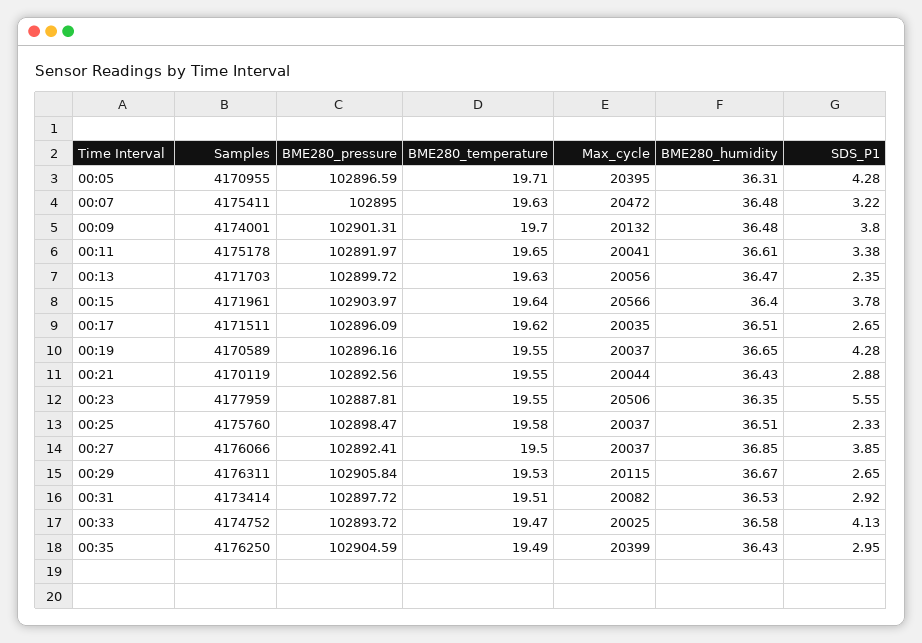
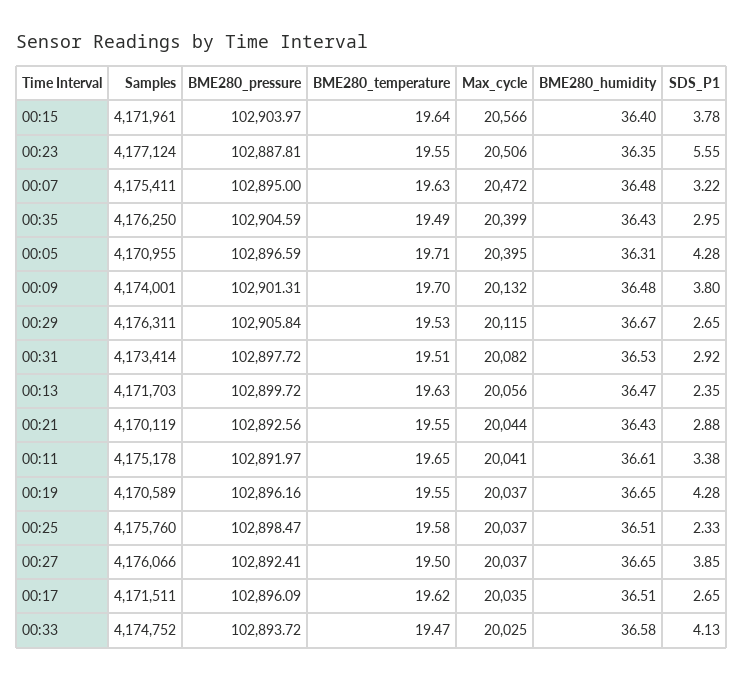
  {
    "Samples": {
      "00:05": 4170955,
      "00:07": 4175411,
      "00:09": 4174001,
      "00:11": 4175178,
      "00:13": 4171703,
      "00:15": 4171961,
      "00:17": 4171511,
      "00:19": 4170589,
      "00:21": 4170119,
-     "00:23": 4177959,
+     "00:23": 4177124,
      "00:25": 4175760,
      "00:27": 4176066,
      "00:29": 4176311,
      "00:31": 4173414,
      "00:33": 4174752,
      "00:35": 4176250
    },
    "BME280_pressure": {
      "00:05": 102896.59,
      "00:07": 102895,
      "00:09": 102901.31,
      "00:11": 102891.97,
      "00:13": 102899.72,
      "00:15": 102903.97,
      "00:17": 102896.09,
      "00:19": 102896.16,
      "00:21": 102892.56,
      "00:23": 102887.81,
      "00:25": 102898.47,
      "00:27": 102892.41,
      "00:29": 102905.84,
      "00:31": 102897.72,
      "00:33": 102893.72,
      "00:35": 102904.59
    },
    "BME280_temperature": {
      "00:05": 19.71,
      "00:07": 19.63,
      "00:09": 19.7,
      "00:11": 19.65,
      "00:13": 19.63,
      "00:15": 19.64,
      "00:17": 19.62,
      "00:19": 19.55,
      "00:21": 19.55,
      "00:23": 19.55,
      "00:25": 19.58,
      "00:27": 19.5,
      "00:29": 19.53,
      "00:31": 19.51,
      "00:33": 19.47,
      "00:35": 19.49
    },
    "Max_cycle": {
      "00:05": 20395,
      "00:07": 20472,
      "00:09": 20132,
      "00:11": 20041,
      "00:13": 20056,
      "00:15": 20566,
      "00:17": 20035,
      "00:19": 20037,
      "00:21": 20044,
      "00:23": 20506,
      "00:25": 20037,
      "00:27": 20037,
      "00:29": 20115,
      "00:31": 20082,
      "00:33": 20025,
      "00:35": 20399
    },
    "BME280_humidity": {
      "00:05": 36.31,
      "00:07": 36.48,
      "00:09": 36.48,
      "00:11": 36.61,
      "00:13": 36.47,
      "00:15": 36.4,
      "00:17": 36.51,
      "00:19": 36.65,
      "00:21": 36.43,
      "00:23": 36.35,
      "00:25": 36.51,
-     "00:27": 36.85,
+     "00:27": 36.65,
      "00:29": 36.67,
      "00:31": 36.53,
      "00:33": 36.58,
      "00:35": 36.43
    },
    "SDS_P1": {
      "00:05": 4.28,
      "00:07": 3.22,
      "00:09": 3.8,
      "00:11": 3.38,
      "00:13": 2.35,
      "00:15": 3.78,
      "00:17": 2.65,
      "00:19": 4.28,
      "00:21": 2.88,
      "00:23": 5.55,
      "00:25": 2.33,
      "00:27": 3.85,
      "00:29": 2.65,
      "00:31": 2.92,
      "00:33": 4.13,
      "00:35": 2.95
    }
  }

